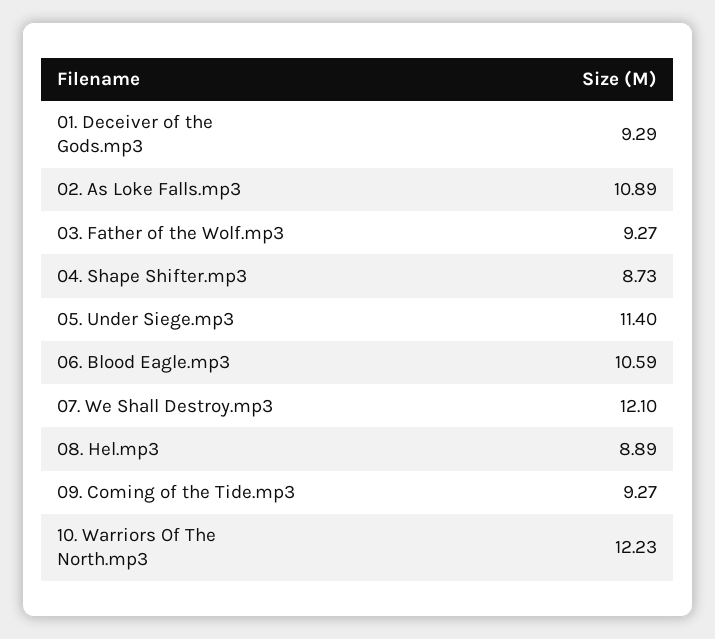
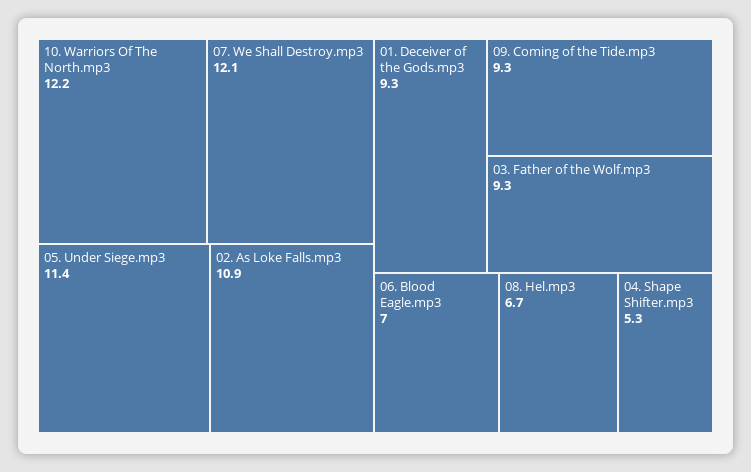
  {
    "01. Deceiver of the Gods.mp3": 9.29,
    "02. As Loke Falls.mp3": 10.89,
    "03. Father of the Wolf.mp3": 9.27,
-   "04. Shape Shifter.mp3": 8.73,
+   "04. Shape Shifter.mp3": 5.3,
    "05. Under Siege.mp3": 11.4,
-   "06. Blood Eagle.mp3": 10.59,
+   "06. Blood Eagle.mp3": 7,
    "07. We Shall Destroy.mp3": 12.1,
-   "08. Hel.mp3": 8.89,
+   "08. Hel.mp3": 6.7,
    "09. Coming of the Tide.mp3": 9.27,
    "10. Warriors Of The North.mp3": 12.23
  }

